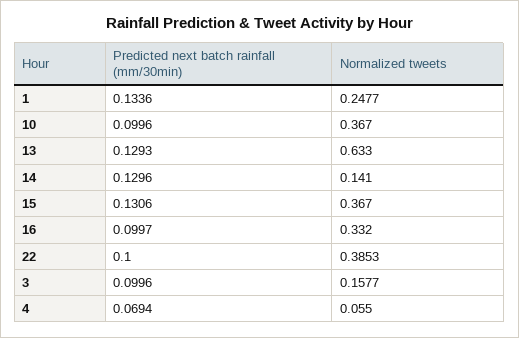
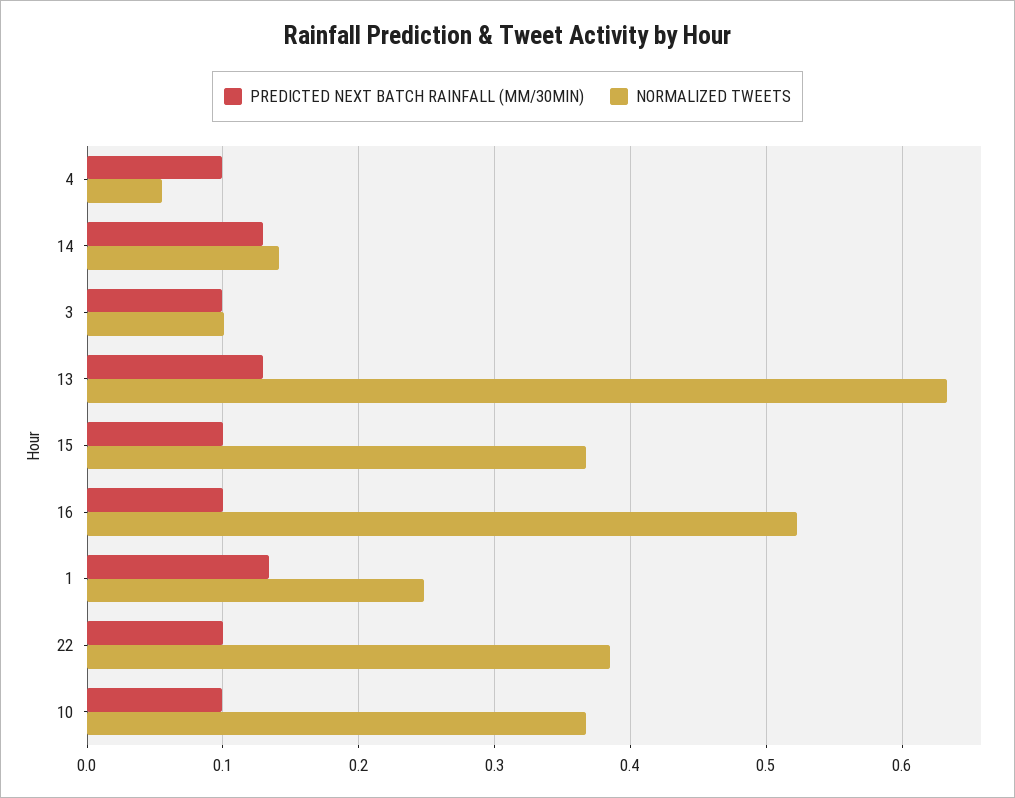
  {
    "Predicted next batch rainfall (mm/30min)": {
      "1": 0.1336,
      "10": 0.0996,
      "13": 0.1293,
      "14": 0.1296,
-     "15": 0.1306,
+     "15": 0.1,
      "16": 0.0997,
      "22": 0.1,
      "3": 0.0996,
-     "4": 0.0694
+     "4": 0.1
    },
    "Normalized tweets": {
      "1": 0.2477,
      "10": 0.367,
      "13": 0.633,
      "14": 0.141,
      "15": 0.367,
-     "16": 0.332,
+     "16": 0.52,
      "22": 0.3853,
-     "3": 0.1577,
+     "3": 0.1,
      "4": 0.055
    }
  }

